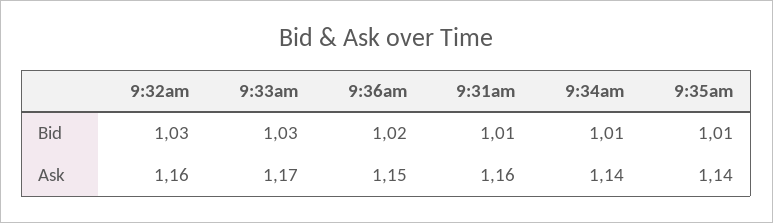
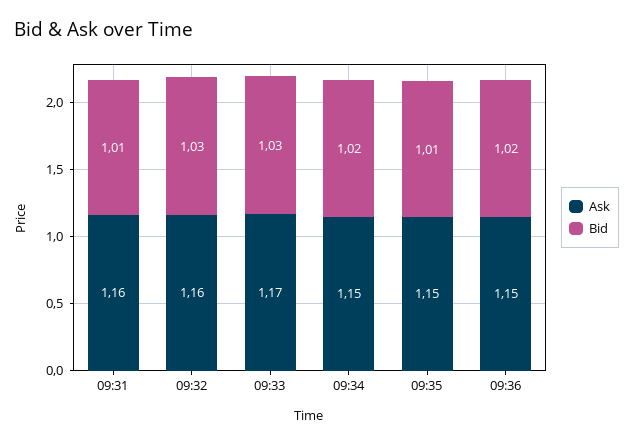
  {
    "Bid": {
      "9:32am": 1.03,
      "9:33am": 1.03,
      "9:36am": 1.02,
      "9:31am": 1.01,
-     "9:34am": 1.01,
+     "9:34am": 1.02,
      "9:35am": 1.01
    },
    "Ask": {
      "9:32am": 1.16,
      "9:33am": 1.17,
      "9:36am": 1.15,
      "9:31am": 1.16,
-     "9:34am": 1.14,
+     "9:34am": 1.15,
-     "9:35am": 1.14
+     "9:35am": 1.15
    }
  }

